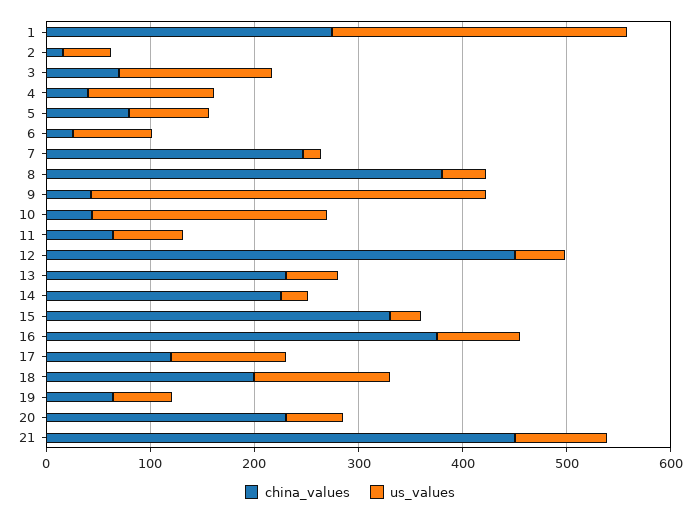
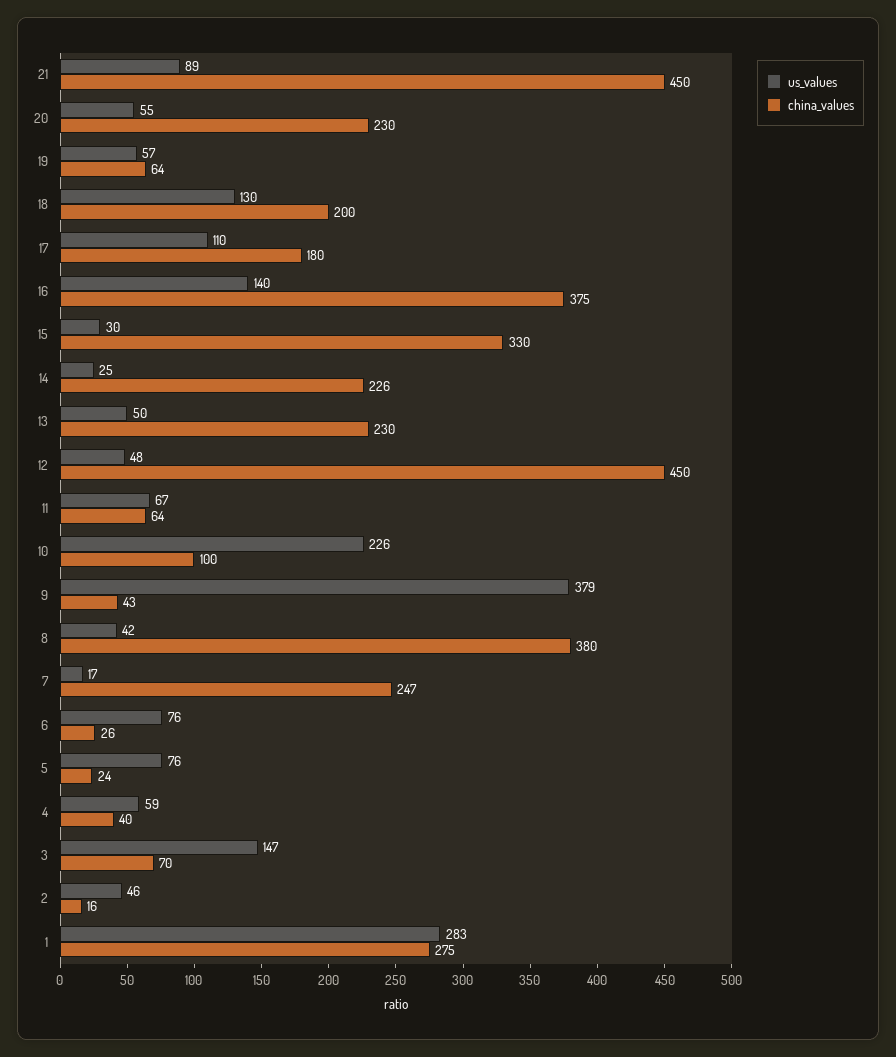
  {
    "china_values": {
      "1": 275,
      "2": 16,
      "3": 70,
      "4": 40,
-     "5": 80,
+     "5": 24,
      "6": 26,
      "7": 247,
      "8": 380,
      "9": 43,
-     "10": 40,
+     "10": 100,
      "11": 64,
      "12": 450,
      "13": 230,
      "14": 226,
      "15": 330,
      "16": 375,
-     "17": 120,
+     "17": 180,
      "18": 200,
      "19": 64,
      "20": 230,
      "21": 450
    },
    "us_values": {
      "1": 283,
      "2": 46,
      "3": 147,
-     "4": 120,
+     "4": 59,
      "5": 76,
      "6": 76,
      "7": 17,
      "8": 42,
      "9": 379,
      "10": 226,
      "11": 67,
      "12": 48,
      "13": 50,
      "14": 25,
      "15": 30,
-     "16": 80,
+     "16": 140,
      "17": 110,
      "18": 130,
      "19": 57,
      "20": 55,
      "21": 89
    }
  }

